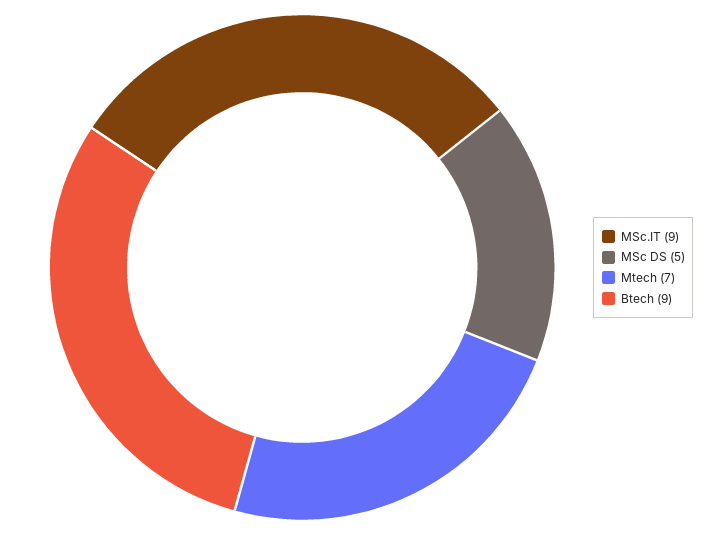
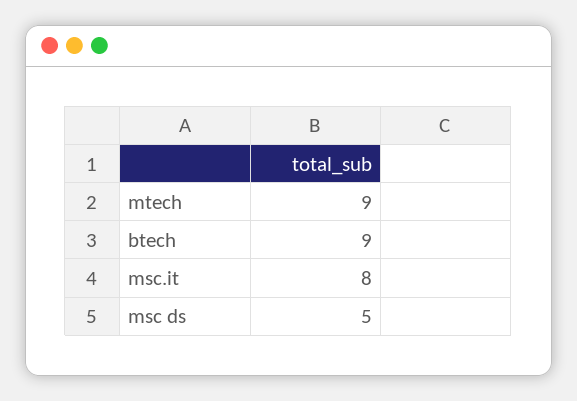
  {
-   "MSc.IT": 9,
+   "MSc.IT": 8,
    "MSc DS": 5,
-   "Mtech": 7,
+   "Mtech": 9,
    "Btech": 9
  }

